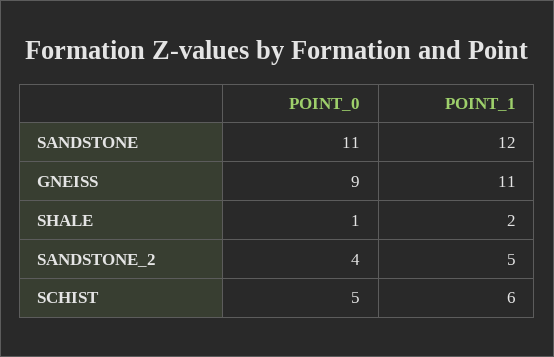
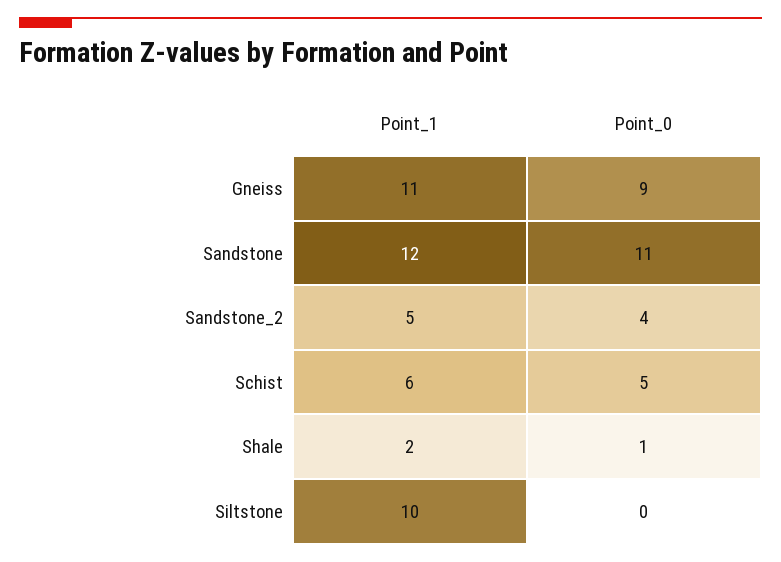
  {
    "POINT_0": {
      "SANDSTONE": 11,
      "GNEISS": 9,
      "SHALE": 1,
      "SANDSTONE_2": 4,
-     "SCHIST": 5
+     "SCHIST": 5,
+     "Siltstone": 0
    },
    "POINT_1": {
      "SANDSTONE": 12,
      "GNEISS": 11,
      "SHALE": 2,
      "SANDSTONE_2": 5,
-     "SCHIST": 6
+     "SCHIST": 6,
+     "Siltstone": 10
    }
  }

